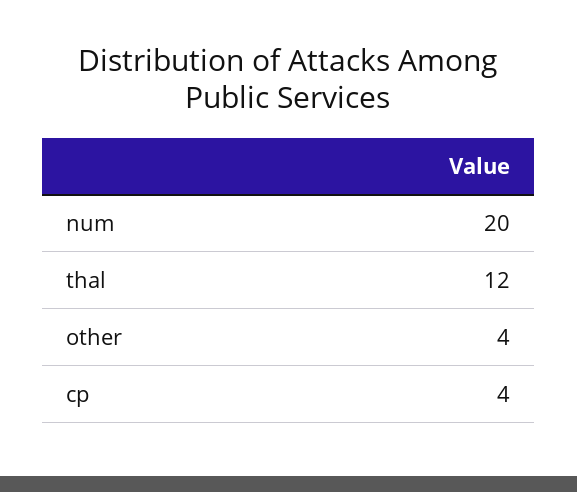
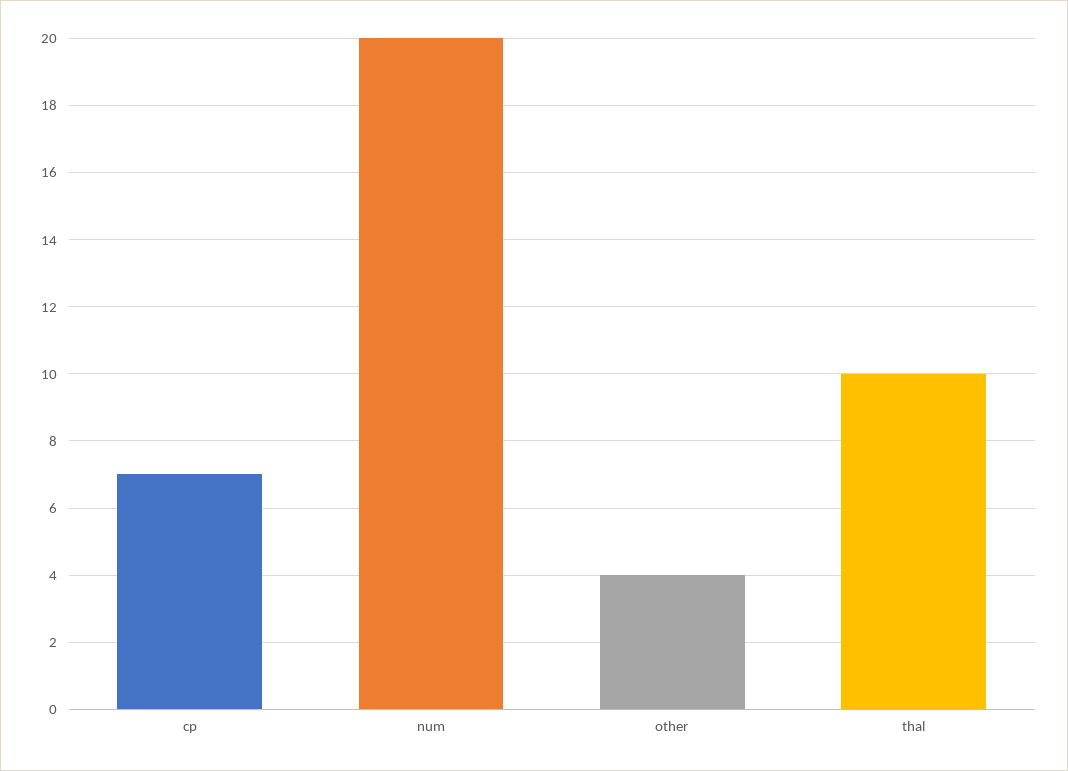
  {
    "num": 20,
-   "thal": 12,
+   "thal": 10,
    "other": 4,
-   "cp": 4
+   "cp": 7
  }

